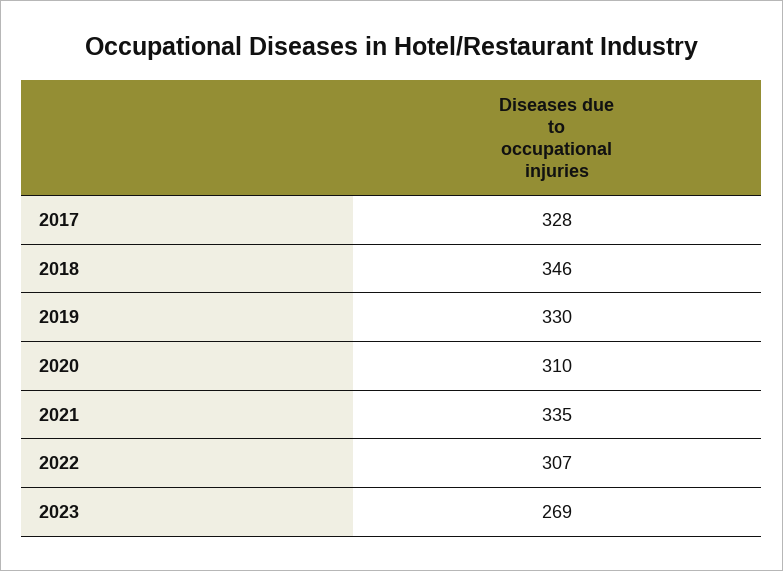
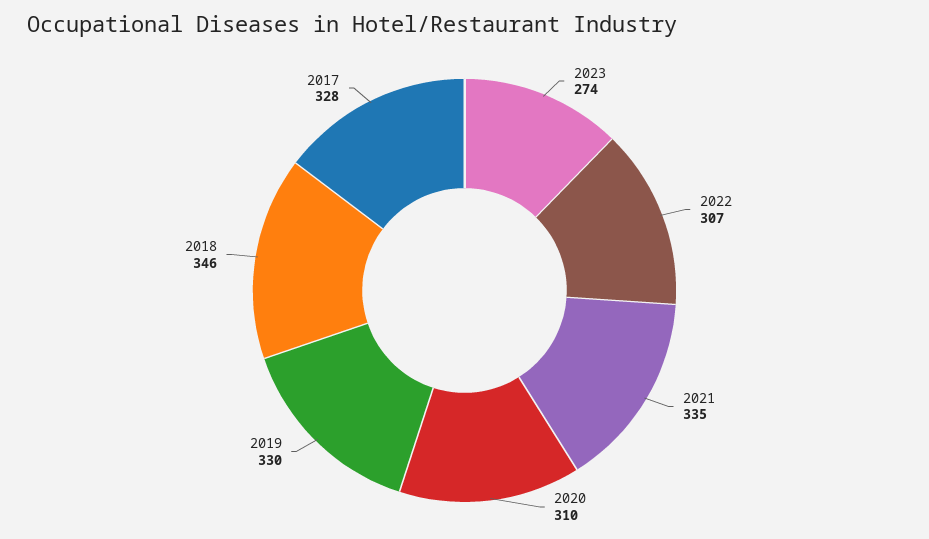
  {
    "2017": 328,
    "2018": 346,
    "2019": 330,
    "2020": 310,
    "2021": 335,
    "2022": 307,
-   "2023": 269
+   "2023": 274
  }

